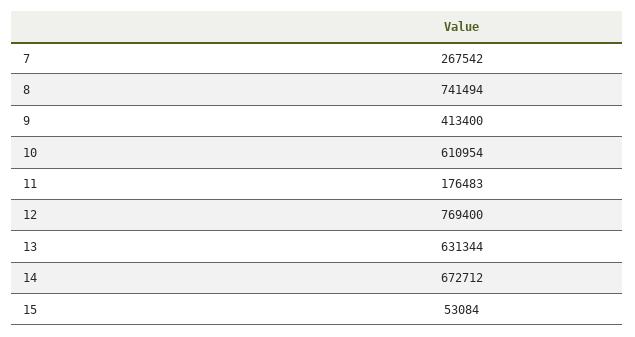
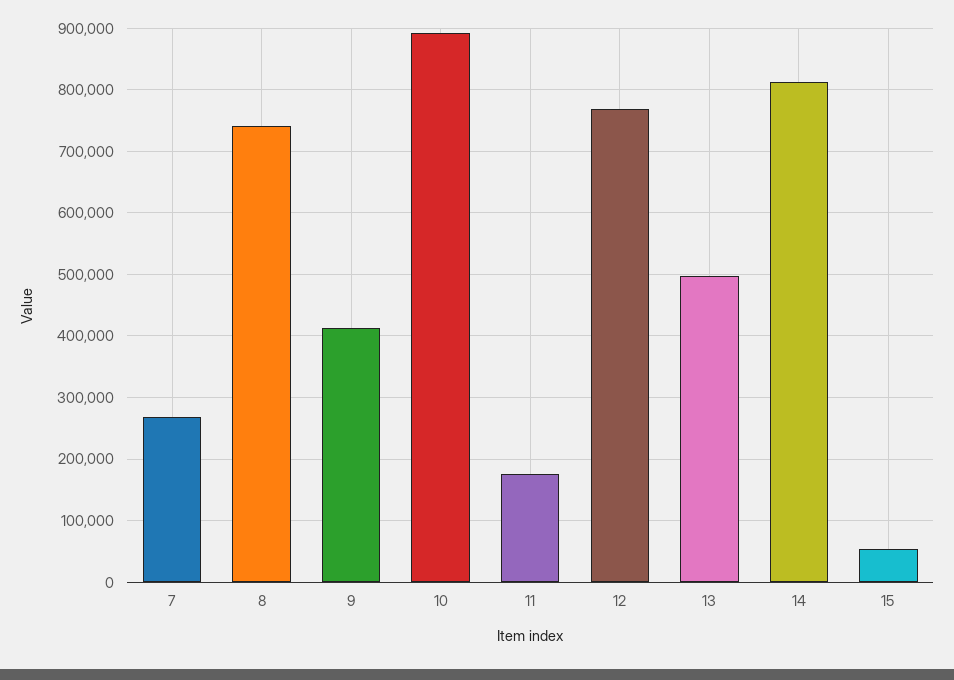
  {
    "7": 267542,
    "8": 741494,
    "9": 413400,
-   "10": 610954,
+   "10": 890000,
    "11": 176483,
    "12": 769400,
-   "13": 631344,
+   "13": 500000,
-   "14": 672712,
+   "14": 810000,
    "15": 53084
  }

